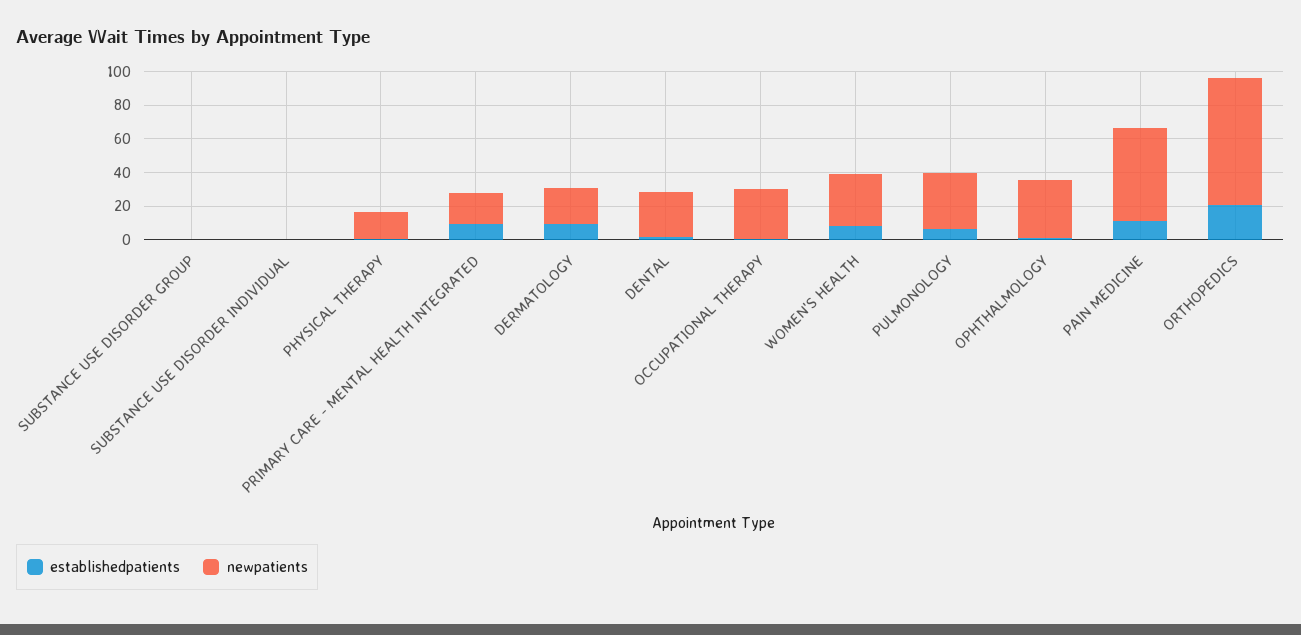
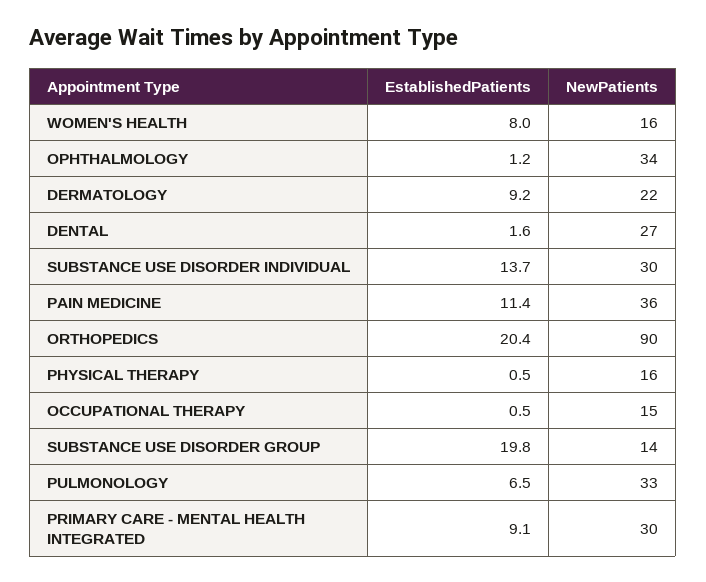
  {
    "establishedpatients": {
-     "SUBSTANCE USE DISORDER GROUP": 0,
+     "SUBSTANCE USE DISORDER GROUP": 19.8,
-     "SUBSTANCE USE DISORDER INDIVIDUAL": 0,
+     "SUBSTANCE USE DISORDER INDIVIDUAL": 13.7,
      "PHYSICAL THERAPY": 0.5,
      "PRIMARY CARE - MENTAL HEALTH INTEGRATED": 9.1,
      "DERMATOLOGY": 9.2,
      "DENTAL": 1.6,
      "OCCUPATIONAL THERAPY": 0.5,
      "WOMEN'S HEALTH": 8,
      "PULMONOLOGY": 6.5,
      "OPHTHALMOLOGY": 1.2,
      "PAIN MEDICINE": 11.4,
      "ORTHOPEDICS": 20.4
    },
    "newpatients": {
-     "SUBSTANCE USE DISORDER GROUP": 0,
+     "SUBSTANCE USE DISORDER GROUP": 14,
-     "SUBSTANCE USE DISORDER INDIVIDUAL": 0,
+     "SUBSTANCE USE DISORDER INDIVIDUAL": 30,
      "PHYSICAL THERAPY": 16,
-     "PRIMARY CARE - MENTAL HEALTH INTEGRATED": 20,
+     "PRIMARY CARE - MENTAL HEALTH INTEGRATED": 30,
      "DERMATOLOGY": 22,
      "DENTAL": 27,
-     "OCCUPATIONAL THERAPY": 30,
+     "OCCUPATIONAL THERAPY": 15,
-     "WOMEN'S HEALTH": 30,
+     "WOMEN'S HEALTH": 16,
      "PULMONOLOGY": 33,
      "OPHTHALMOLOGY": 34,
-     "PAIN MEDICINE": 55,
+     "PAIN MEDICINE": 36,
-     "ORTHOPEDICS": 75
+     "ORTHOPEDICS": 90
    }
  }

